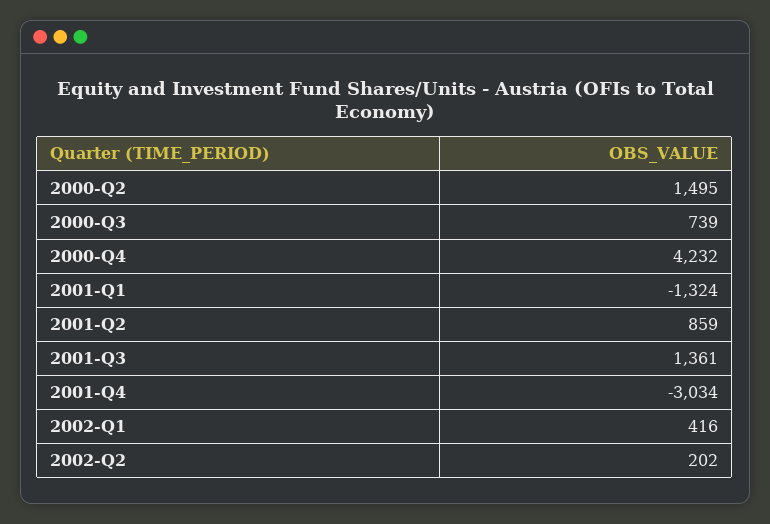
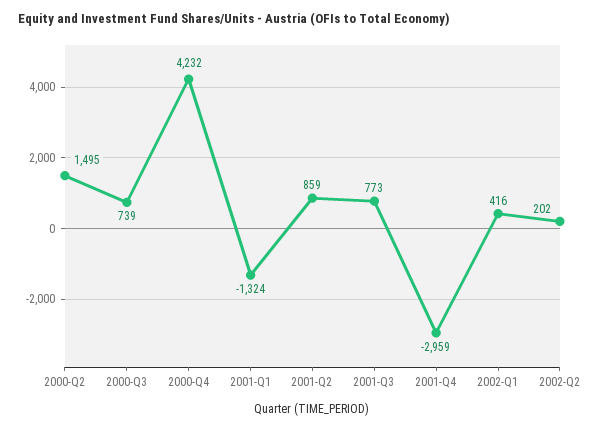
  {
    "2000-Q2": 1495,
    "2000-Q3": 739,
    "2000-Q4": 4232,
    "2001-Q1": -1324,
    "2001-Q2": 859,
-   "2001-Q3": 1361,
+   "2001-Q3": 773,
-   "2001-Q4": -3034,
+   "2001-Q4": -2959,
    "2002-Q1": 416,
    "2002-Q2": 202
  }

